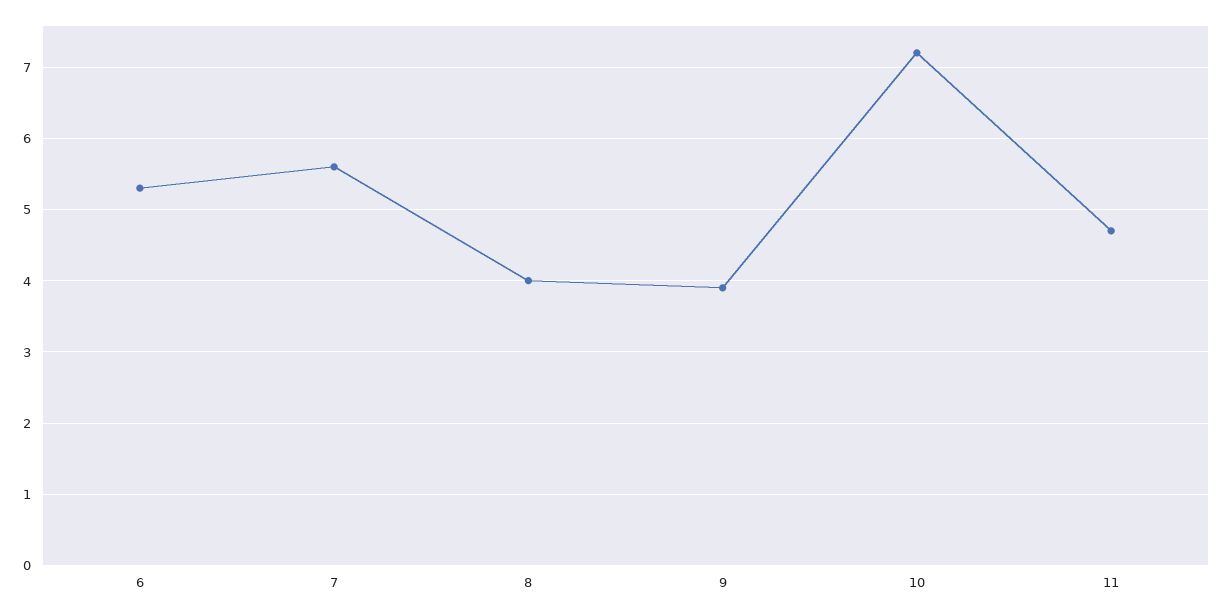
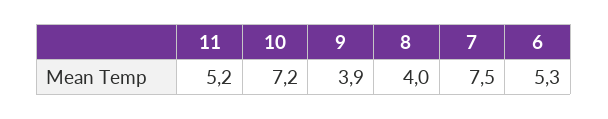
  {
    "6": 5.3,
-   "7": 5.6,
+   "7": 7.5,
    "8": 4,
    "9": 3.9,
    "10": 7.2,
-   "11": 4.7
+   "11": 5.2
  }

